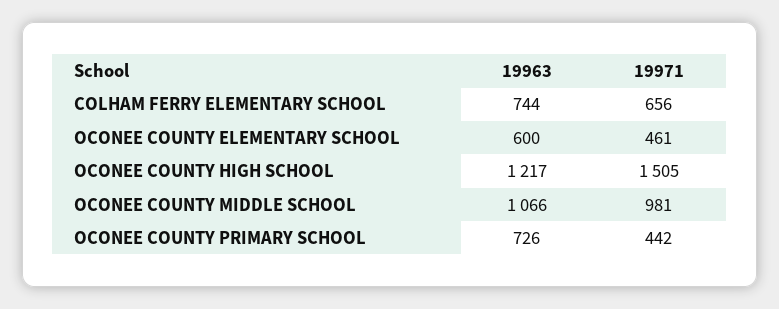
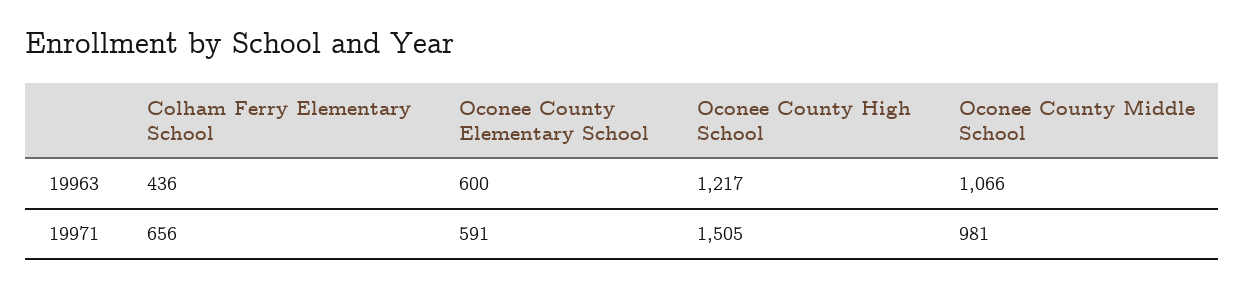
  {
    "19963": {
-     "COLHAM FERRY ELEMENTARY SCHOOL": 744,
+     "COLHAM FERRY ELEMENTARY SCHOOL": 436,
      "OCONEE COUNTY ELEMENTARY SCHOOL": 600,
      "OCONEE COUNTY HIGH SCHOOL": 1217,
-     "OCONEE COUNTY MIDDLE SCHOOL": 1066,
+     "OCONEE COUNTY MIDDLE SCHOOL": 1066
-     "OCONEE COUNTY PRIMARY SCHOOL": 726
    },
    "19971": {
      "COLHAM FERRY ELEMENTARY SCHOOL": 656,
-     "OCONEE COUNTY ELEMENTARY SCHOOL": 461,
+     "OCONEE COUNTY ELEMENTARY SCHOOL": 591,
      "OCONEE COUNTY HIGH SCHOOL": 1505,
-     "OCONEE COUNTY MIDDLE SCHOOL": 981,
+     "OCONEE COUNTY MIDDLE SCHOOL": 981
-     "OCONEE COUNTY PRIMARY SCHOOL": 442
    }
  }

